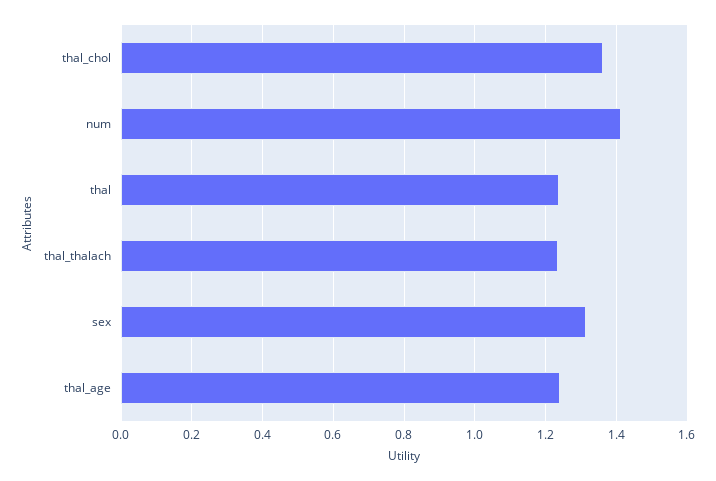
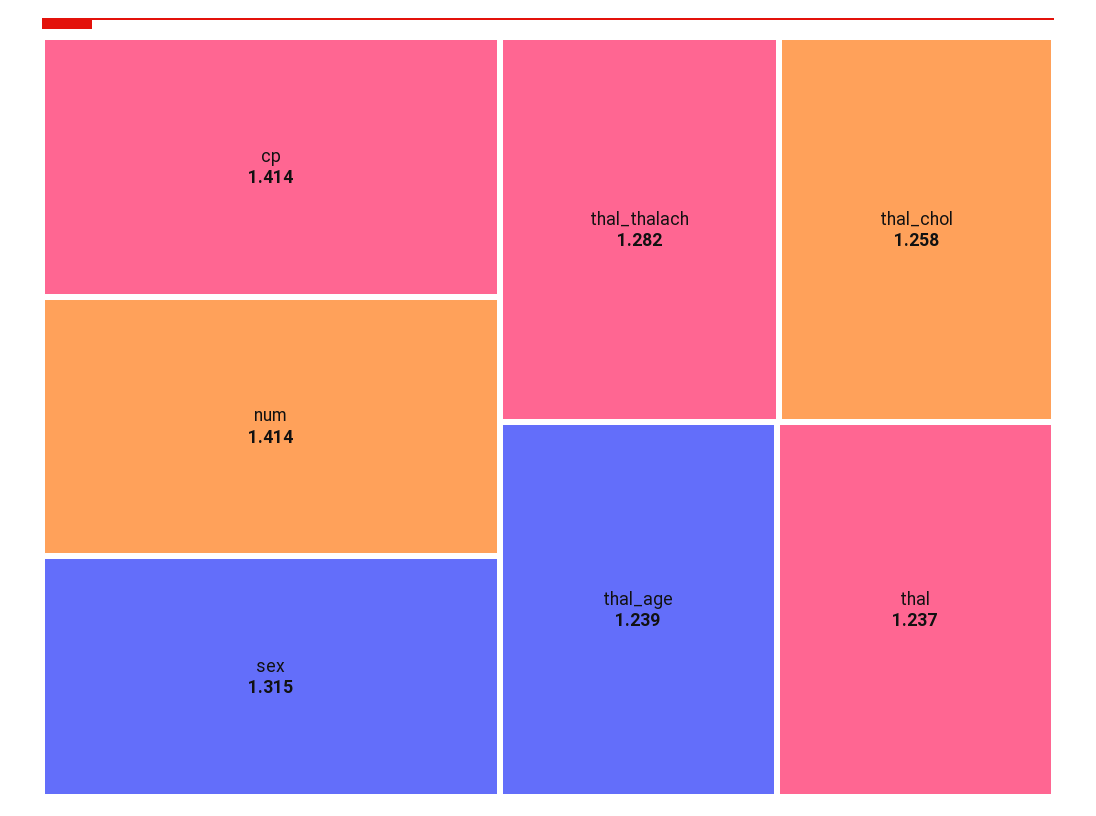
  {
-   "thal_chol": 1.36,
+   "thal_chol": 1.258,
    "num": 1.414,
    "thal": 1.237,
-   "thal_thalach": 1.24,
+   "thal_thalach": 1.282,
    "sex": 1.315,
-   "thal_age": 1.239
+   "thal_age": 1.239,
+   "cp": 1.414
  }

